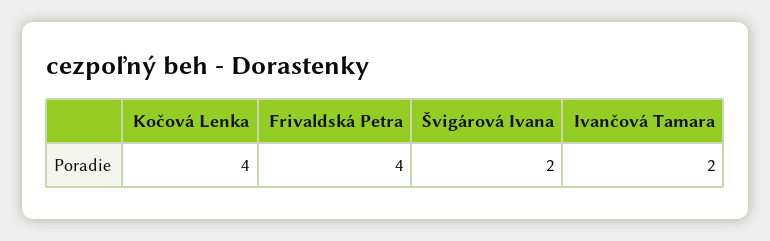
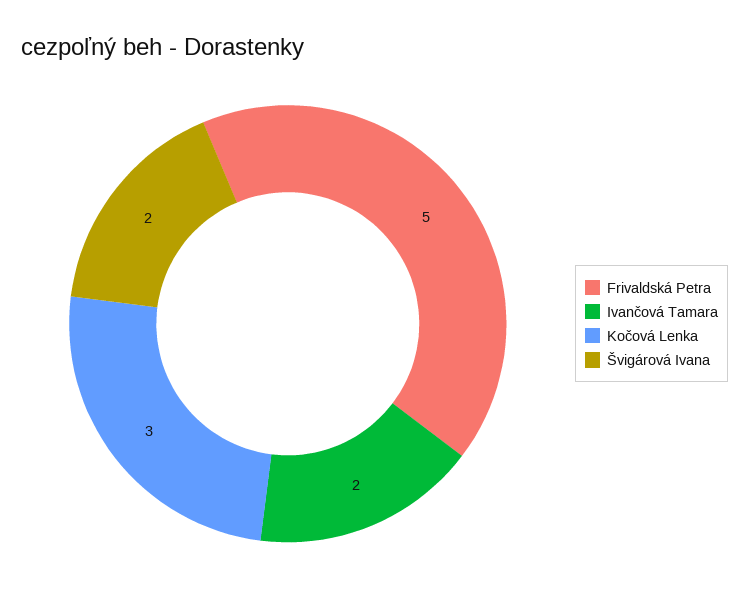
  {
-   "Kočová Lenka": 4,
+   "Kočová Lenka": 3,
-   "Frivaldská Petra": 4,
+   "Frivaldská Petra": 5,
    "Švigárová Ivana": 2,
    "Ivančová Tamara": 2
  }

